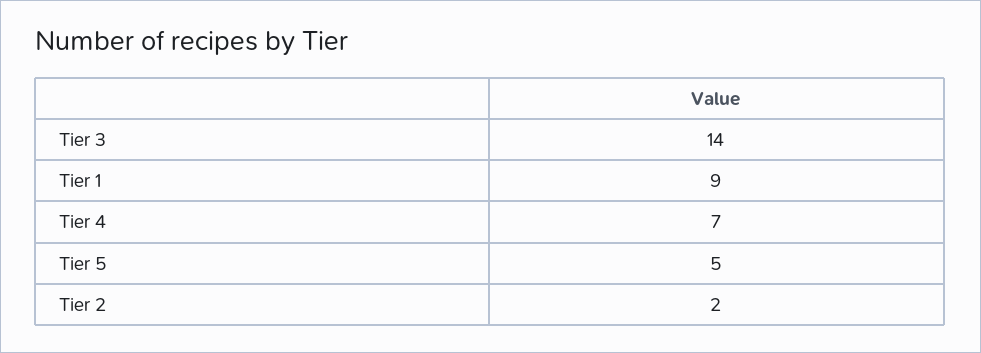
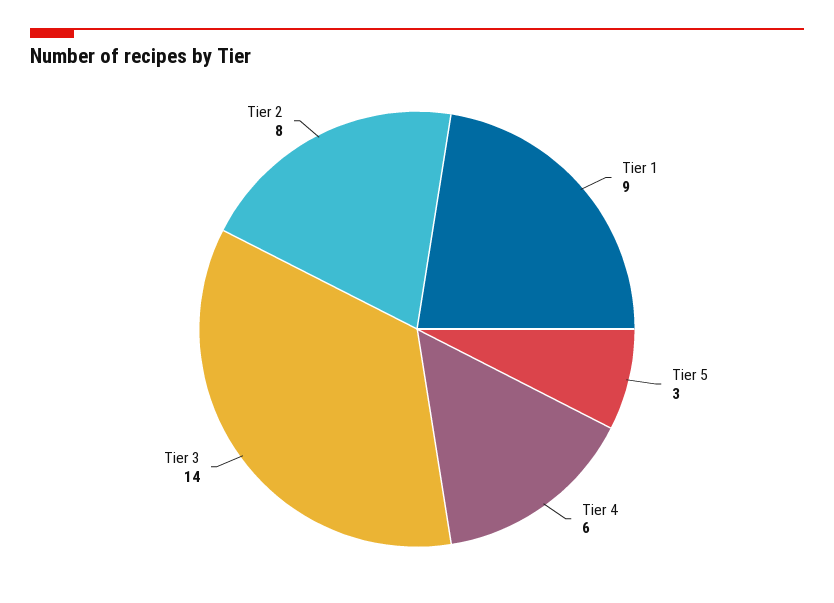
  {
    "Tier 3": 14,
    "Tier 1": 9,
-   "Tier 4": 7,
+   "Tier 4": 6,
-   "Tier 5": 5,
+   "Tier 5": 3,
-   "Tier 2": 2
+   "Tier 2": 8
  }

